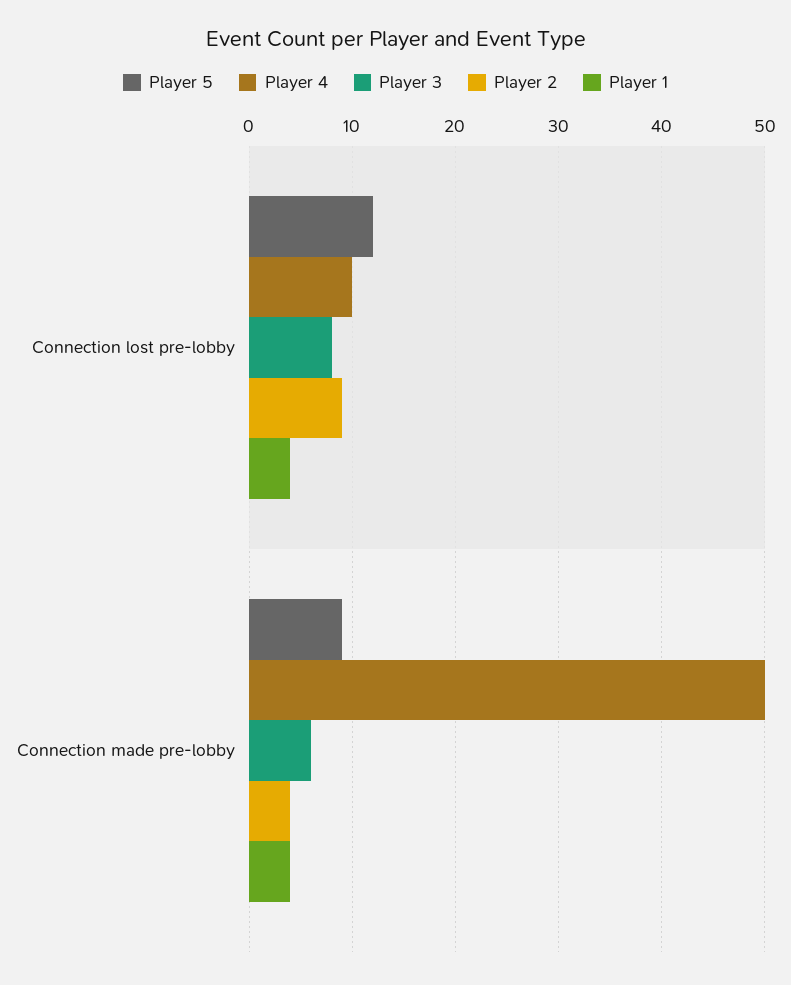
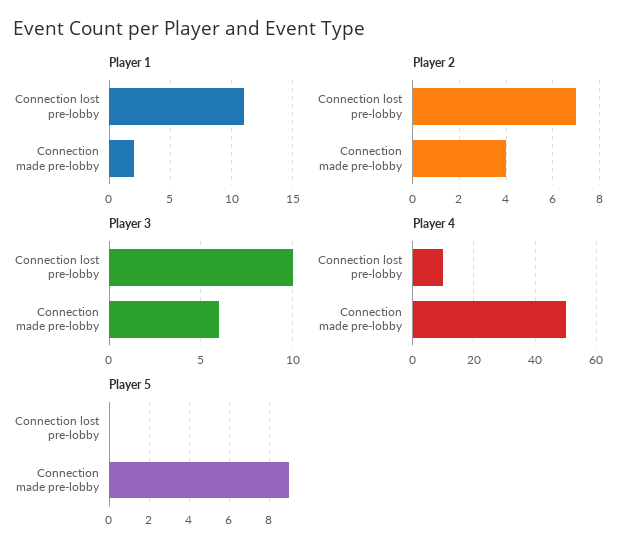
  {
    "Player 5": {
-     "Connection lost pre-lobby": 12,
+     "Connection lost pre-lobby": 0,
      "Connection made pre-lobby": 9
    },
    "Player 4": {
      "Connection lost pre-lobby": 10,
      "Connection made pre-lobby": 50
    },
    "Player 3": {
-     "Connection lost pre-lobby": 8,
+     "Connection lost pre-lobby": 10,
      "Connection made pre-lobby": 6
    },
    "Player 2": {
-     "Connection lost pre-lobby": 9,
+     "Connection lost pre-lobby": 7,
      "Connection made pre-lobby": 4
    },
    "Player 1": {
-     "Connection lost pre-lobby": 4,
+     "Connection lost pre-lobby": 11,
-     "Connection made pre-lobby": 4
+     "Connection made pre-lobby": 2
    }
  }

